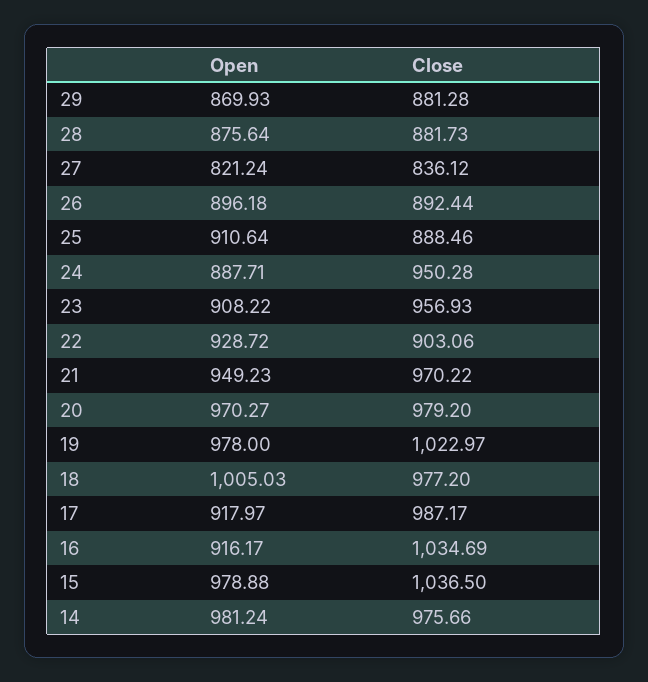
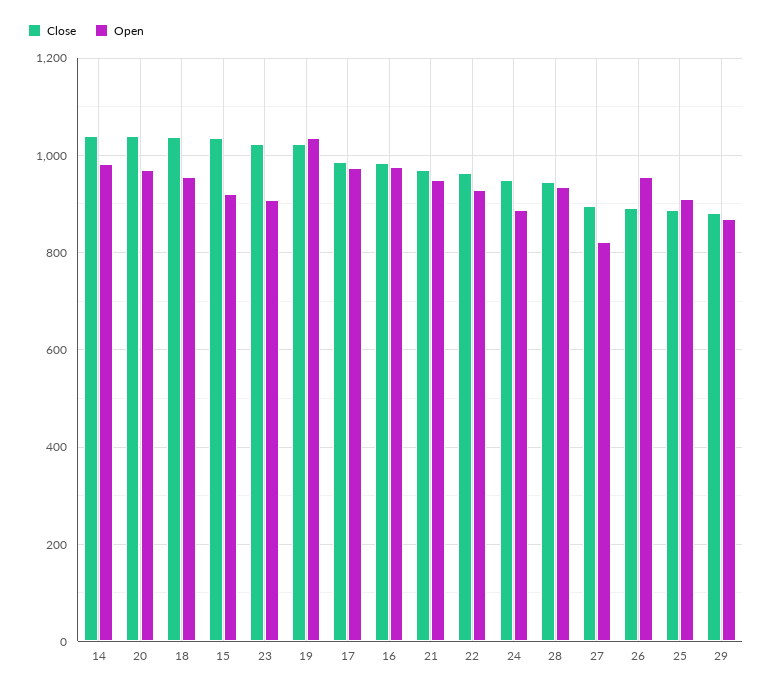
  {
    "Open": {
      "29": 869.93,
-     "28": 875.64,
+     "28": 940,
      "27": 821.24,
-     "26": 896.18,
+     "26": 960,
      "25": 910.64,
      "24": 887.71,
      "23": 908.22,
      "22": 928.72,
      "21": 949.23,
      "20": 970.27,
-     "19": 978,
+     "19": 1040,
-     "18": 1005.03,
+     "18": 960,
-     "17": 917.97,
+     "17": 980,
-     "16": 916.17,
+     "16": 980,
-     "15": 978.88,
+     "15": 920,
      "14": 981.24
    },
    "Close": {
      "29": 881.28,
-     "28": 881.73,
+     "28": 940,
-     "27": 836.12,
+     "27": 900,
      "26": 892.44,
      "25": 888.46,
      "24": 950.28,
-     "23": 956.93,
+     "23": 1020,
-     "22": 903.06,
+     "22": 960,
      "21": 970.22,
-     "20": 979.2,
+     "20": 1040,
      "19": 1022.97,
-     "18": 977.2,
+     "18": 1040,
      "17": 987.17,
-     "16": 1034.69,
+     "16": 980,
      "15": 1036.5,
-     "14": 975.66
+     "14": 1040
    }
  }

